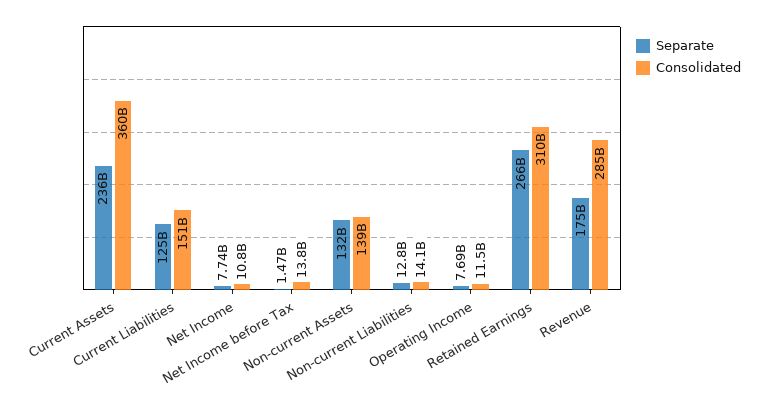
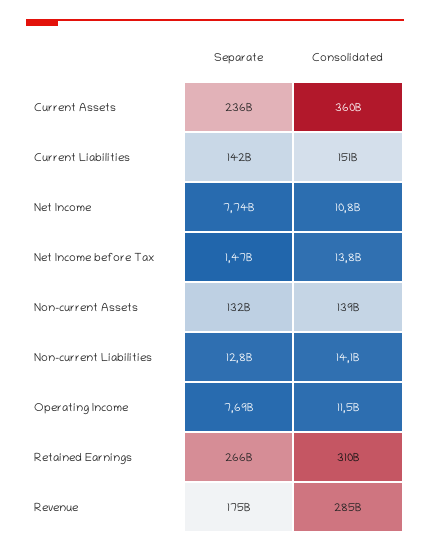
  {
    "Separate": {
      "Current Assets": 236000000000,
-     "Current Liabilities": 125000000000,
+     "Current Liabilities": 142000000000,
      "Net Income": 7740000000,
      "Net Income before Tax": 1470000000,
      "Non-current Assets": 132000000000,
      "Non-current Liabilities": 12800000000,
      "Operating Income": 7690000000,
      "Retained Earnings": 266000000000,
      "Revenue": 175000000000
    },
    "Consolidated": {
      "Current Assets": 360000000000,
      "Current Liabilities": 151000000000,
      "Net Income": 10800000000,
      "Net Income before Tax": 13800000000,
      "Non-current Assets": 139000000000,
      "Non-current Liabilities": 14100000000,
      "Operating Income": 11500000000,
      "Retained Earnings": 310000000000,
      "Revenue": 285000000000
    }
  }

